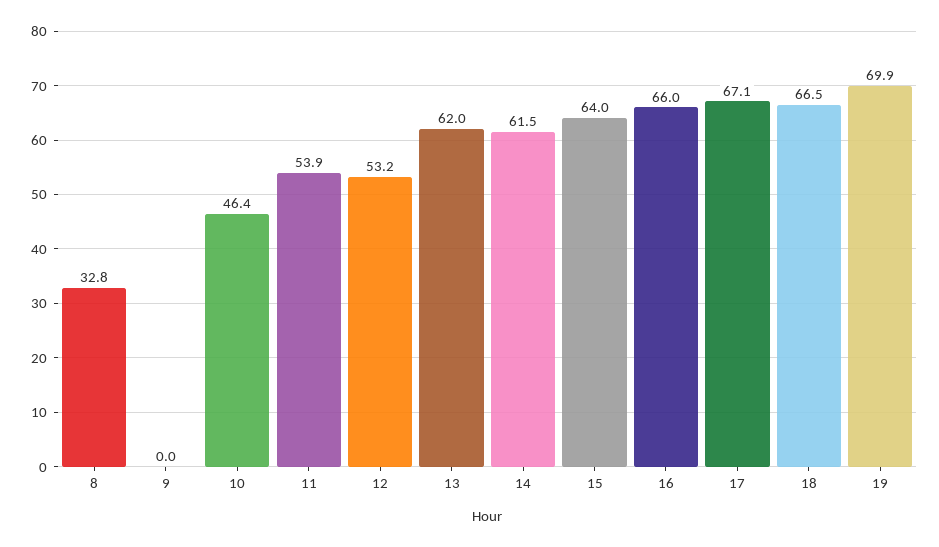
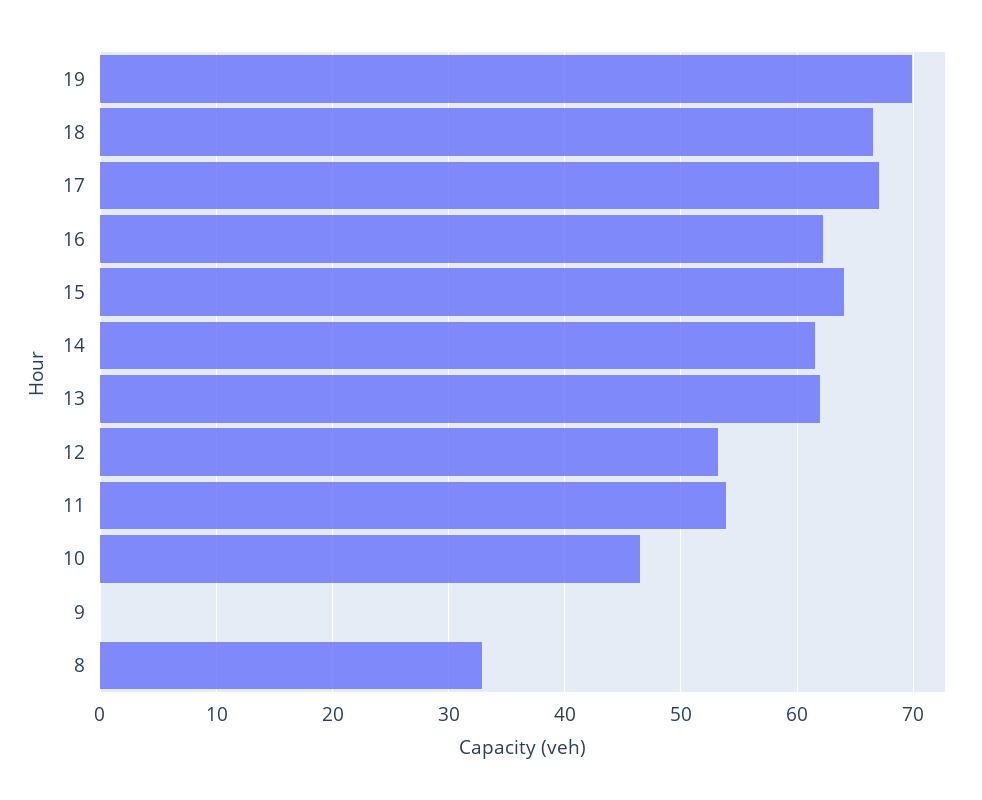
  {
    "8": 32.8,
    "9": 0,
    "10": 46.4,
    "11": 53.9,
    "12": 53.2,
    "13": 62,
    "14": 61.5,
    "15": 64,
-   "16": 66,
+   "16": 62,
    "17": 67.1,
    "18": 66.5,
    "19": 69.9
  }

